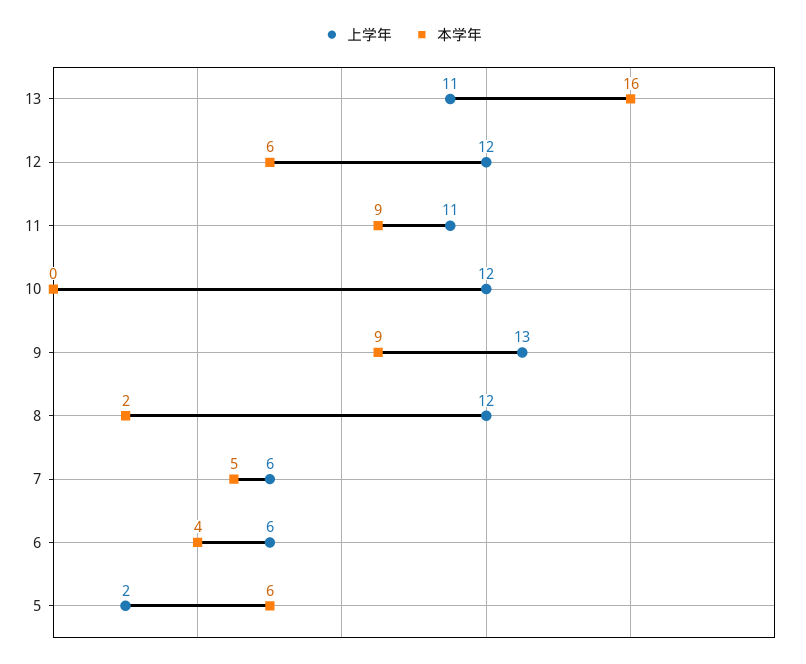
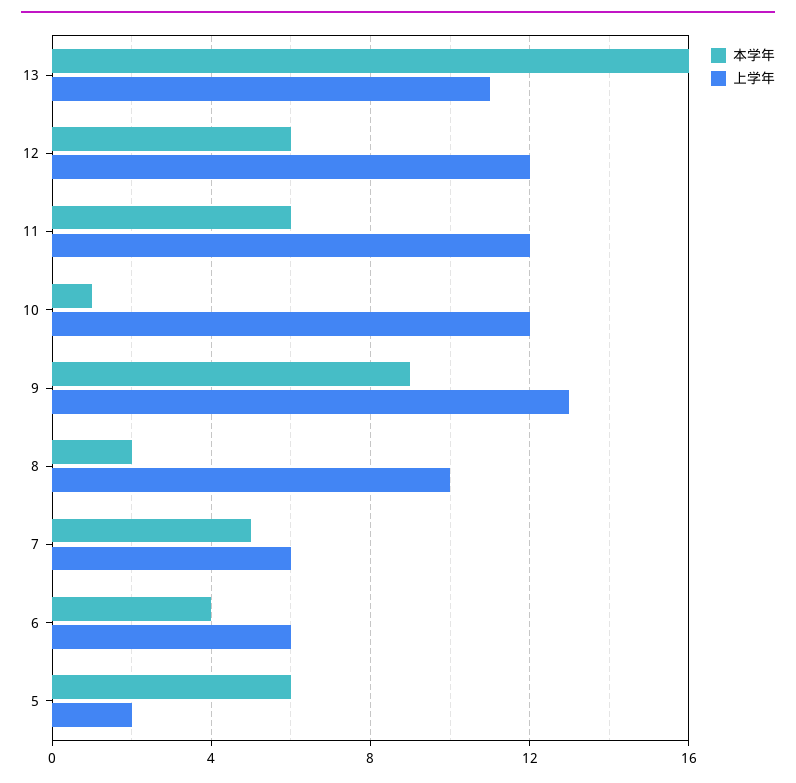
  {
    "上学年": {
      "13": 11,
      "12": 12,
-     "11": 11,
+     "11": 12,
      "10": 12,
      "9": 13,
-     "8": 12,
+     "8": 10,
      "7": 6,
      "6": 6,
      "5": 2
    },
    "本学年": {
      "13": 16,
      "12": 6,
-     "11": 9,
+     "11": 6,
-     "10": 0,
+     "10": 1,
      "9": 9,
      "8": 2,
      "7": 5,
      "6": 4,
      "5": 6
    }
  }

